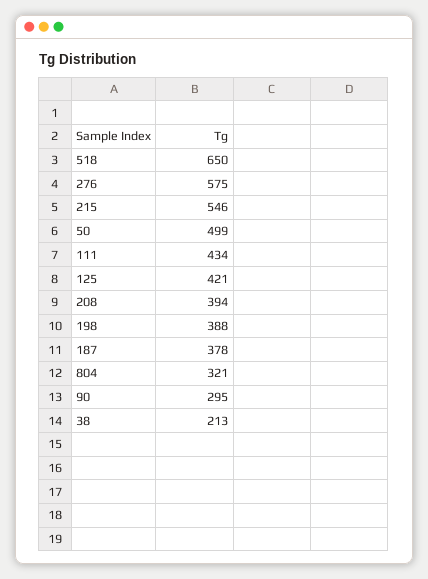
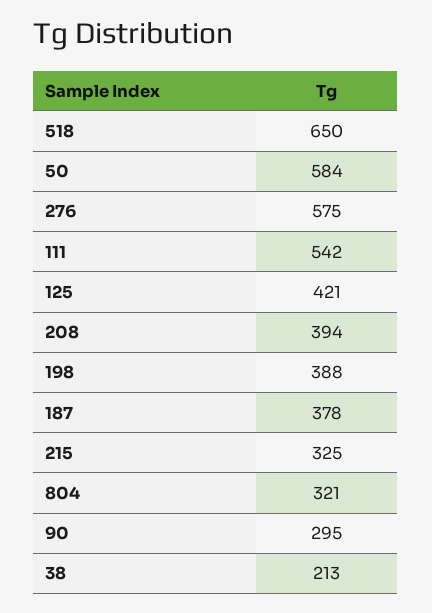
  {
    "518": 650,
    "276": 575,
-   "215": 546,
+   "215": 325,
-   "50": 499,
+   "50": 584,
-   "111": 434,
+   "111": 542,
    "125": 421,
    "208": 394,
    "198": 388,
    "187": 378,
    "804": 321,
    "90": 295,
    "38": 213
  }

